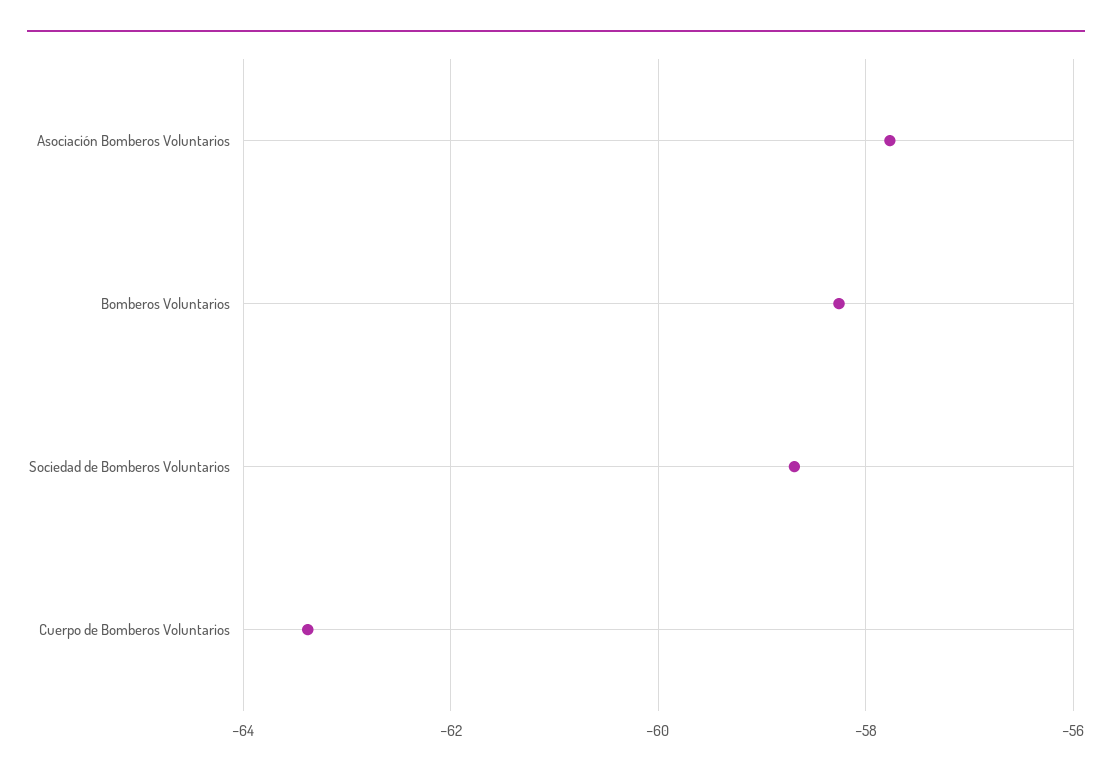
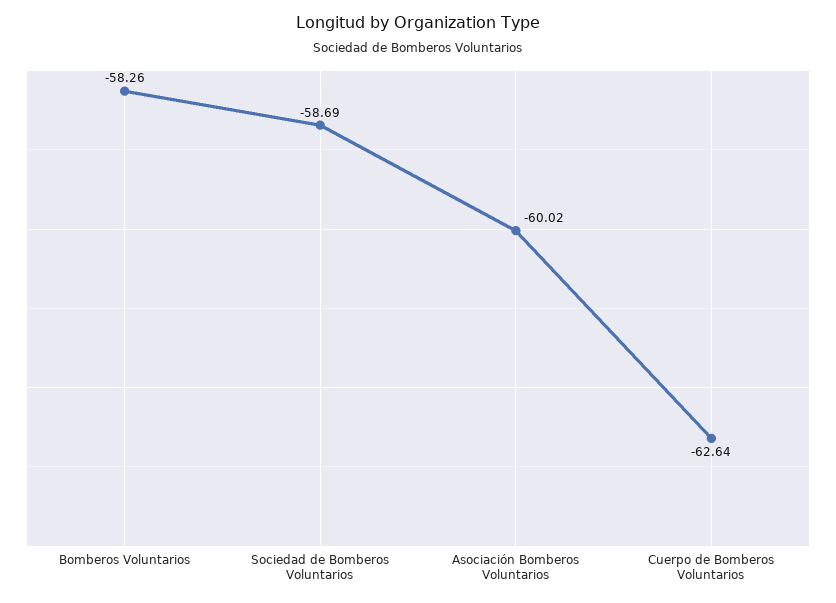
  {
-   "Asociación Bomberos Voluntarios": -57.8,
+   "Asociación Bomberos Voluntarios": -60.02,
    "Bomberos Voluntarios": -58.26,
    "Sociedad de Bomberos Voluntarios": -58.69,
-   "Cuerpo de Bomberos Voluntarios": -63.4
+   "Cuerpo de Bomberos Voluntarios": -62.64
  }

